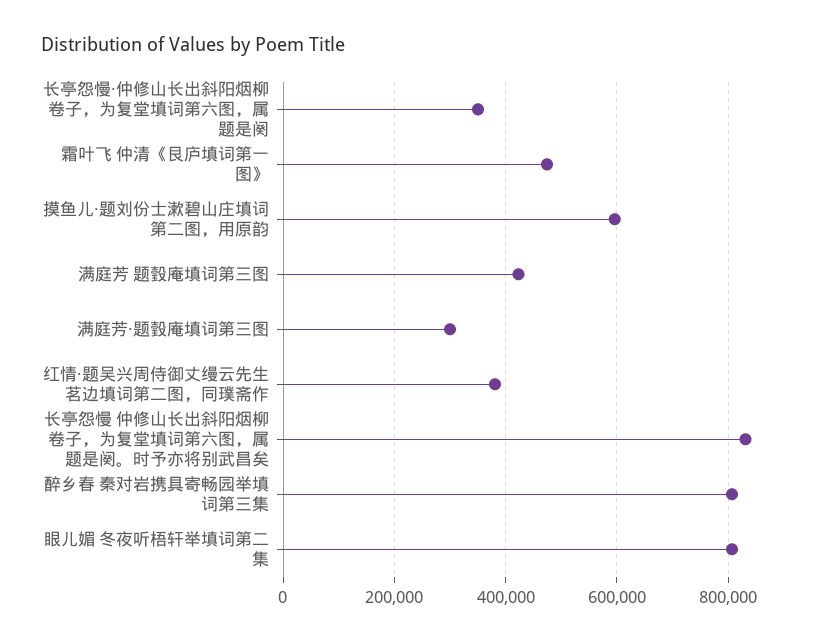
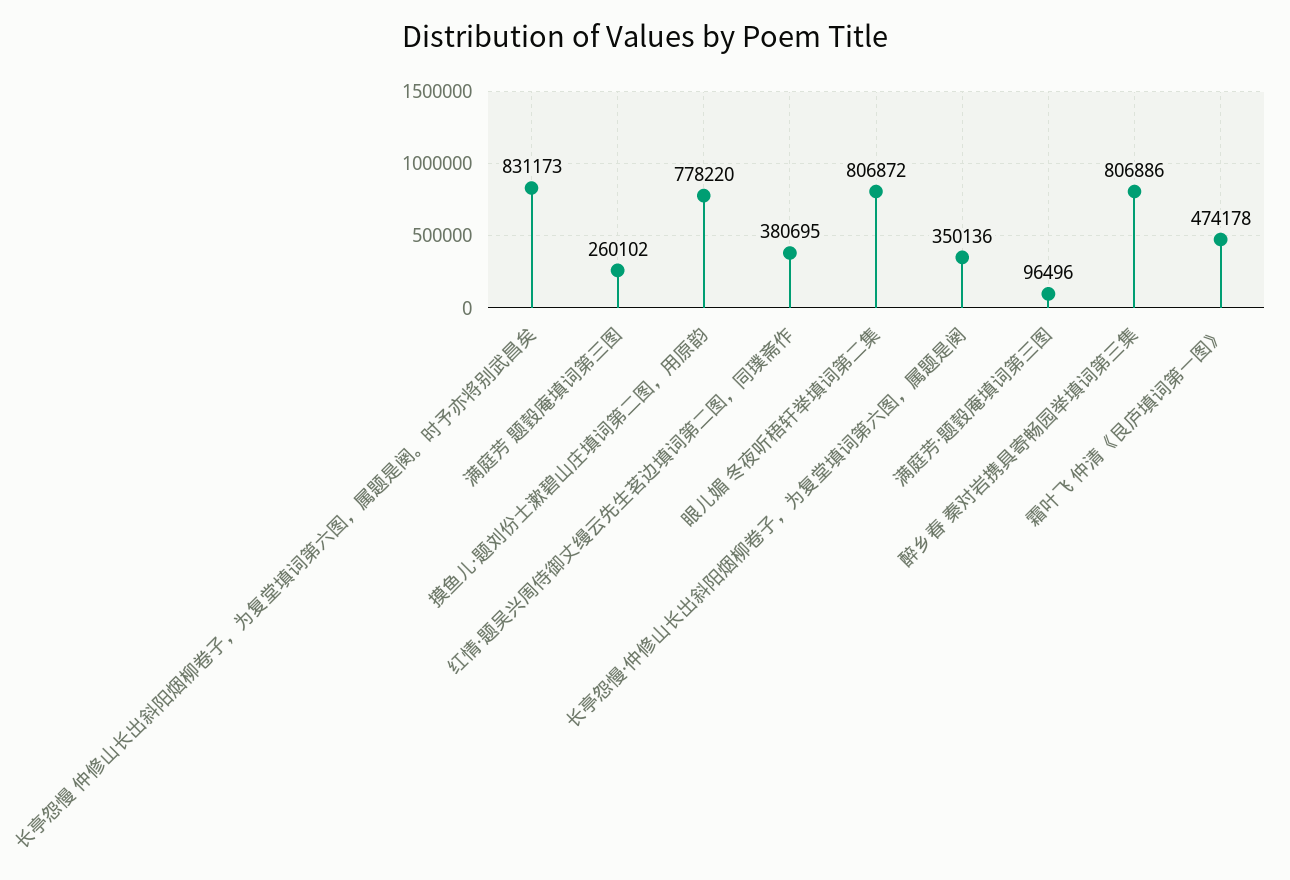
  {
    "长亭怨慢·仲修山长出斜阳烟柳卷子，为复堂填词第六图，属题是阕": 350136,
    "霜叶飞 仲清《艮庐填词第一图》": 474178,
-   "摸鱼儿·题刘份士漱碧山庄填词第二图，用原韵": 600000,
+   "摸鱼儿·题刘份士漱碧山庄填词第二图，用原韵": 778220,
-   "满庭芳 题瑴庵填词第三图": 420000,
+   "满庭芳 题瑴庵填词第三图": 260102,
-   "满庭芳·题瑴庵填词第三图": 300000,
+   "满庭芳·题瑴庵填词第三图": 96496,
    "红情·题吴兴周侍御丈缦云先生茗边填词第二图，同璞斋作": 380695,
    "长亭怨慢 仲修山长出斜阳烟柳卷子，为复堂填词第六图，属题是阕。时予亦将别武昌矣": 831173,
    "醉乡春 秦对岩携具寄畅园举填词第三集": 806886,
    "眼儿媚 冬夜听梧轩举填词第二集": 806872
  }

